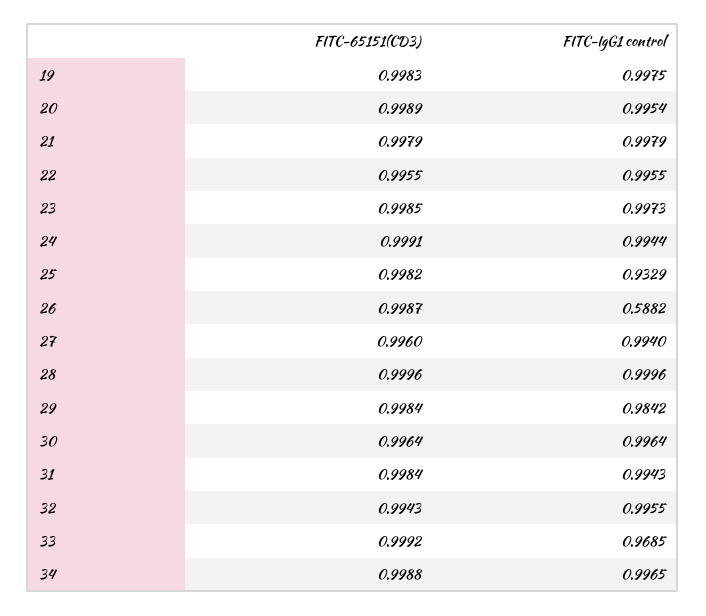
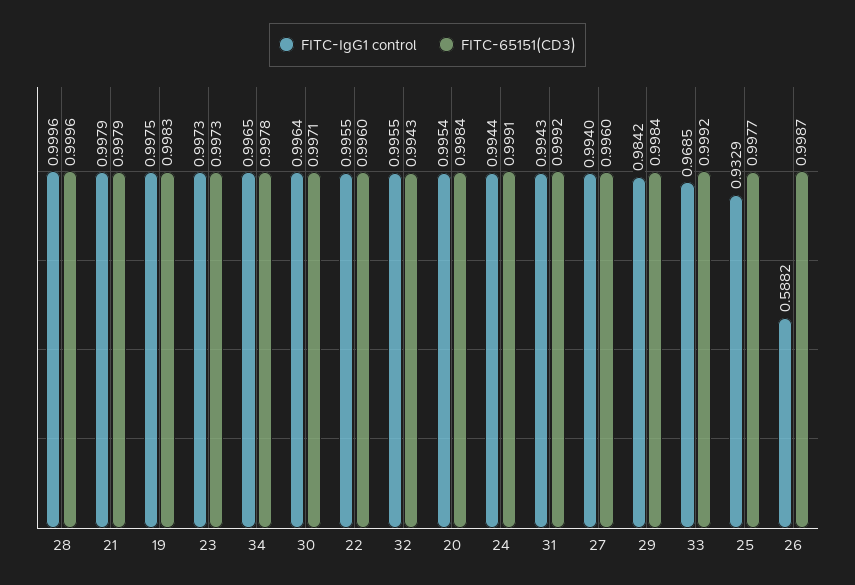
  {
    "FITC-65151(CD3)": {
      "19": 0.9983,
-     "20": 0.9989,
+     "20": 0.9984,
      "21": 0.9979,
-     "22": 0.9955,
+     "22": 0.996,
-     "23": 0.9985,
+     "23": 0.9973,
      "24": 0.9991,
-     "25": 0.9982,
+     "25": 0.9977,
      "26": 0.9987,
      "27": 0.996,
      "28": 0.9996,
      "29": 0.9984,
-     "30": 0.9964,
+     "30": 0.9971,
-     "31": 0.9984,
+     "31": 0.9992,
      "32": 0.9943,
      "33": 0.9992,
-     "34": 0.9988
+     "34": 0.9978
    },
    "FITC-IgG1 control": {
      "19": 0.9975,
      "20": 0.9954,
      "21": 0.9979,
      "22": 0.9955,
      "23": 0.9973,
      "24": 0.9944,
      "25": 0.9329,
      "26": 0.5882,
      "27": 0.994,
      "28": 0.9996,
      "29": 0.9842,
      "30": 0.9964,
      "31": 0.9943,
      "32": 0.9955,
      "33": 0.9685,
      "34": 0.9965
    }
  }

